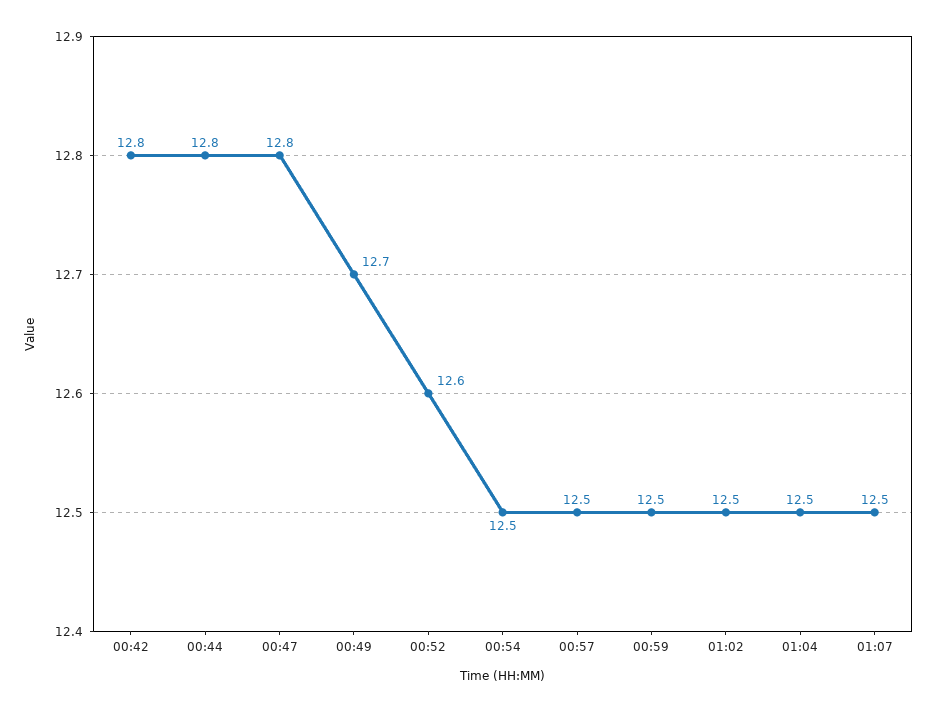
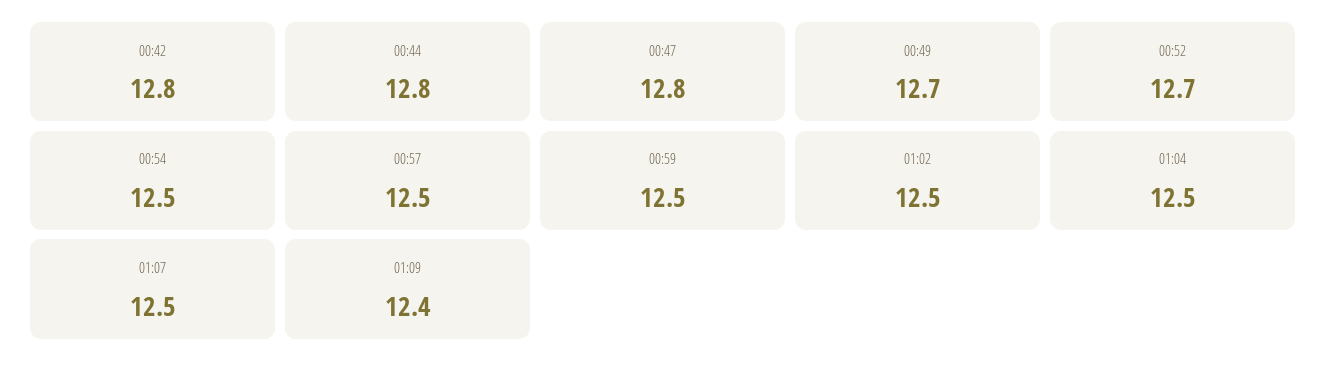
  {
    "00:42": 12.8,
    "00:44": 12.8,
    "00:47": 12.8,
    "00:49": 12.7,
-   "00:52": 12.6,
+   "00:52": 12.7,
    "00:54": 12.5,
    "00:57": 12.5,
    "00:59": 12.5,
    "01:02": 12.5,
    "01:04": 12.5,
-   "01:07": 12.5
+   "01:07": 12.5,
+   "01:09": 12.4
  }

